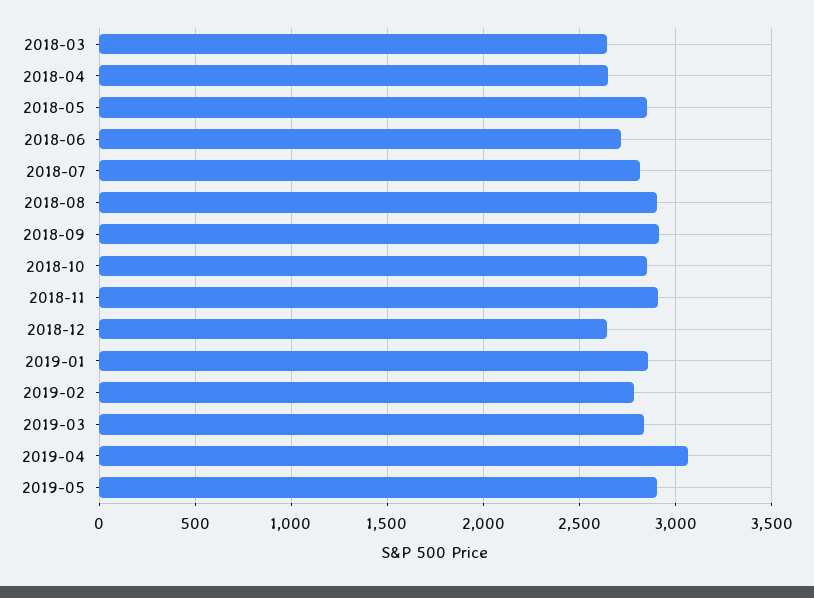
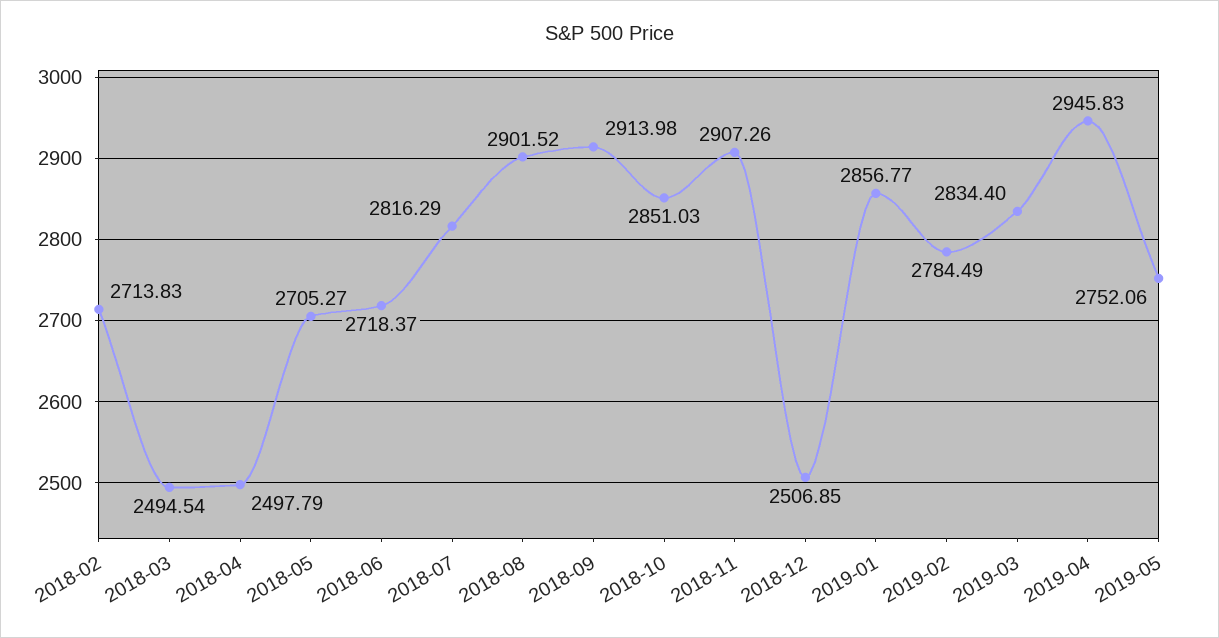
  {
-   "2018-03": 2650,
+   "2018-03": 2494.54,
-   "2018-04": 2650,
+   "2018-04": 2497.79,
-   "2018-05": 2850,
+   "2018-05": 2705.27,
    "2018-06": 2718.37,
    "2018-07": 2816.29,
    "2018-08": 2901.52,
    "2018-09": 2913.98,
    "2018-10": 2851.03,
    "2018-11": 2907.26,
-   "2018-12": 2650,
+   "2018-12": 2506.85,
    "2019-01": 2856.77,
    "2019-02": 2784.49,
    "2019-03": 2834.4,
-   "2019-04": 3050,
+   "2019-04": 2945.83,
-   "2019-05": 2900
+   "2019-05": 2752.06,
+   "2018-02": 2713.83
  }

